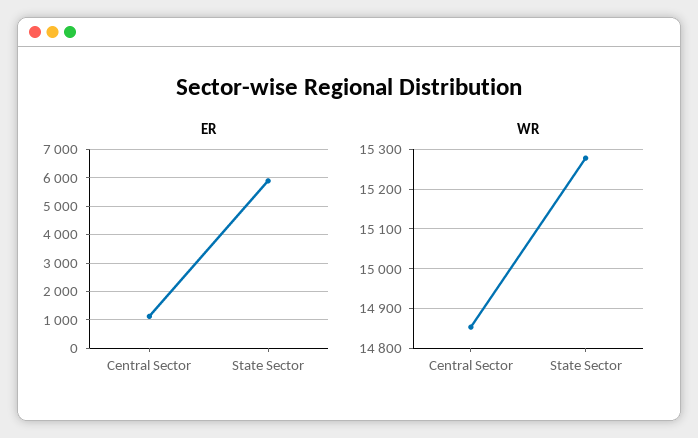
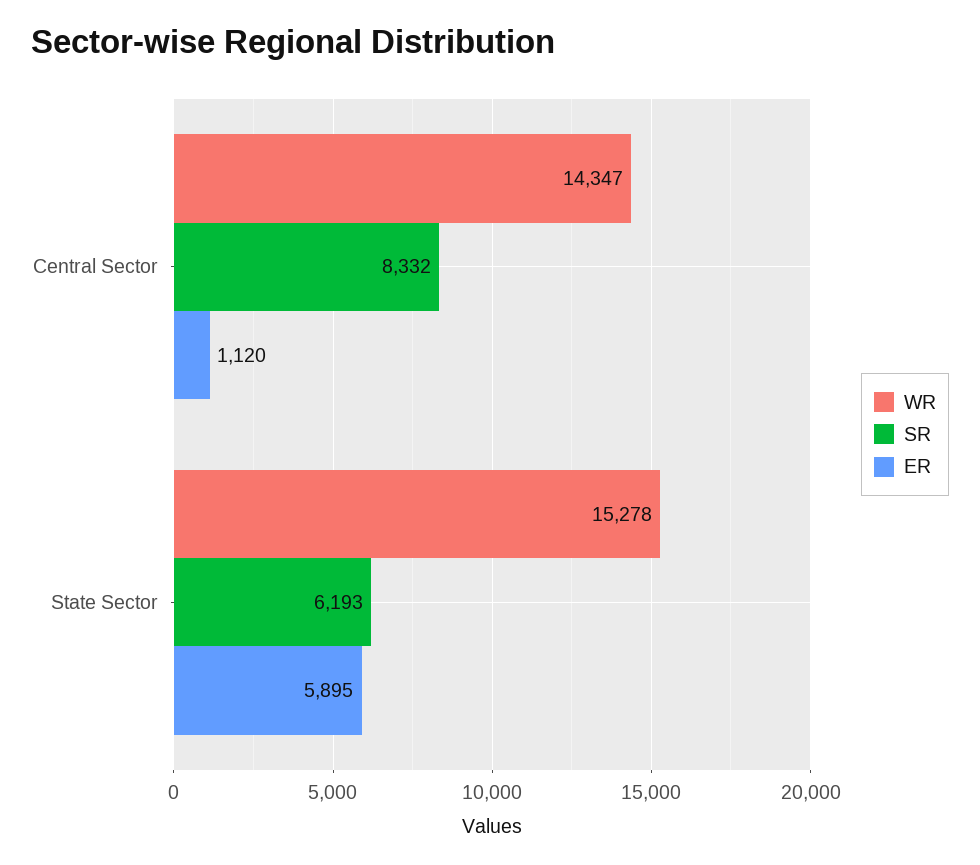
  {
    "ER": {
      "Central Sector": 1120,
      "State Sector": 5895
    },
    "WR": {
-     "Central Sector": 14860,
+     "Central Sector": 14347,
      "State Sector": 15278
-   }
+   },
+   "SR": {
+     "Central Sector": 8332,
+     "State Sector": 6193
+   }
  }

